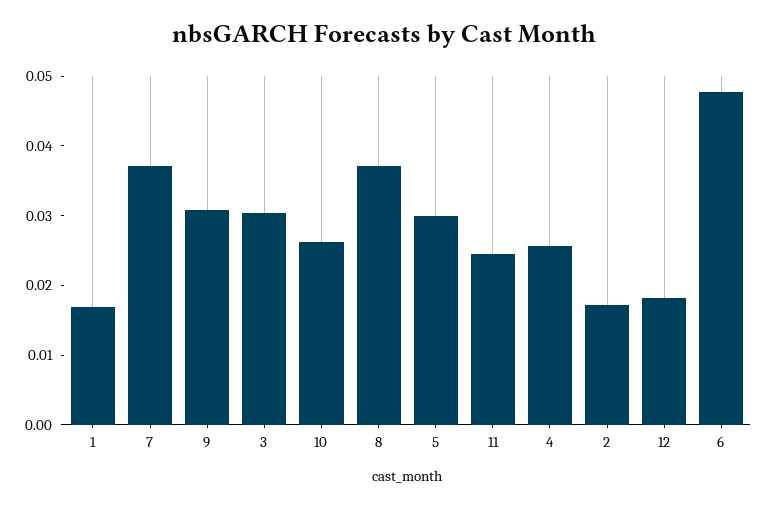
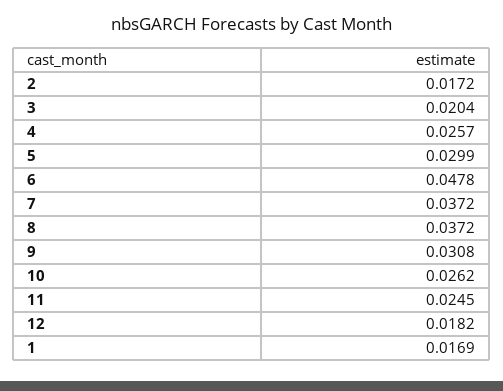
  {
    "1": 0.0169,
    "7": 0.0372,
    "9": 0.0308,
-   "3": 0.03,
+   "3": 0.0204,
    "10": 0.0262,
    "8": 0.0372,
    "5": 0.0299,
    "11": 0.0245,
    "4": 0.0257,
    "2": 0.0172,
    "12": 0.0182,
    "6": 0.0478
  }

